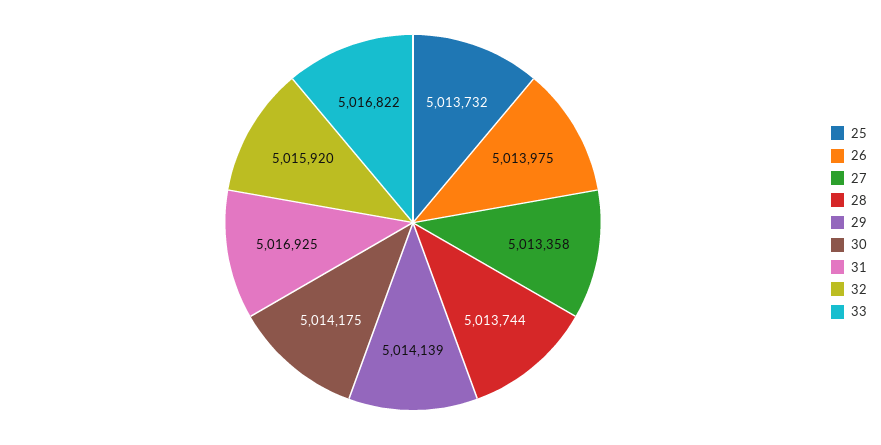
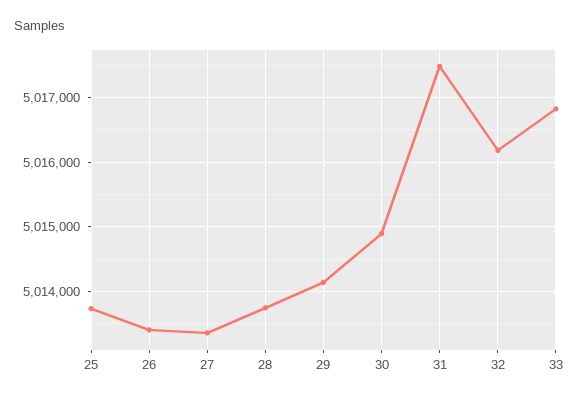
  {
    "25": 5013732,
-   "26": 5013975,
+   "26": 5013400,
    "27": 5013358,
    "28": 5013744,
    "29": 5014139,
-   "30": 5014175,
+   "30": 5014900,
-   "31": 5016925,
+   "31": 5017500,
-   "32": 5015920,
+   "32": 5016200,
    "33": 5016822
  }

